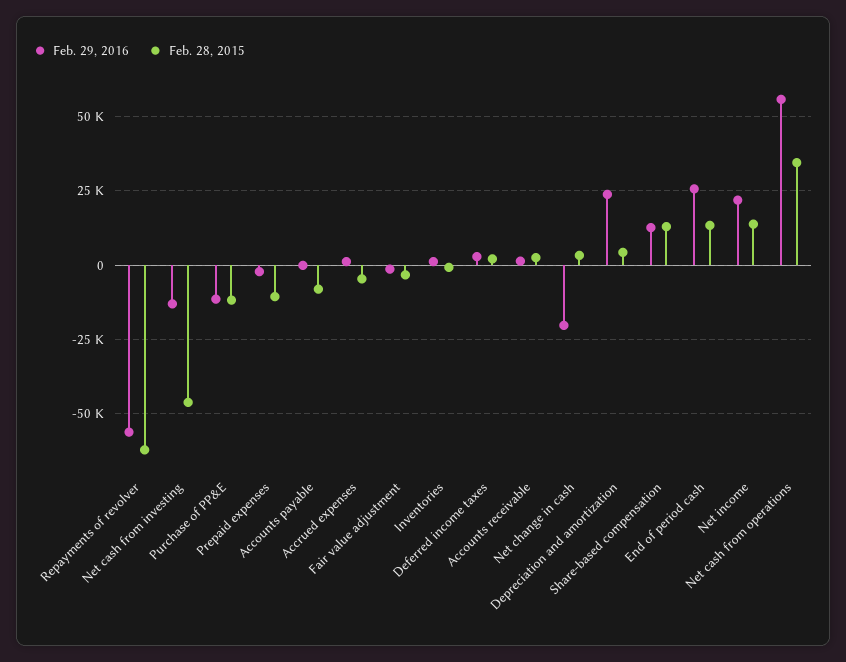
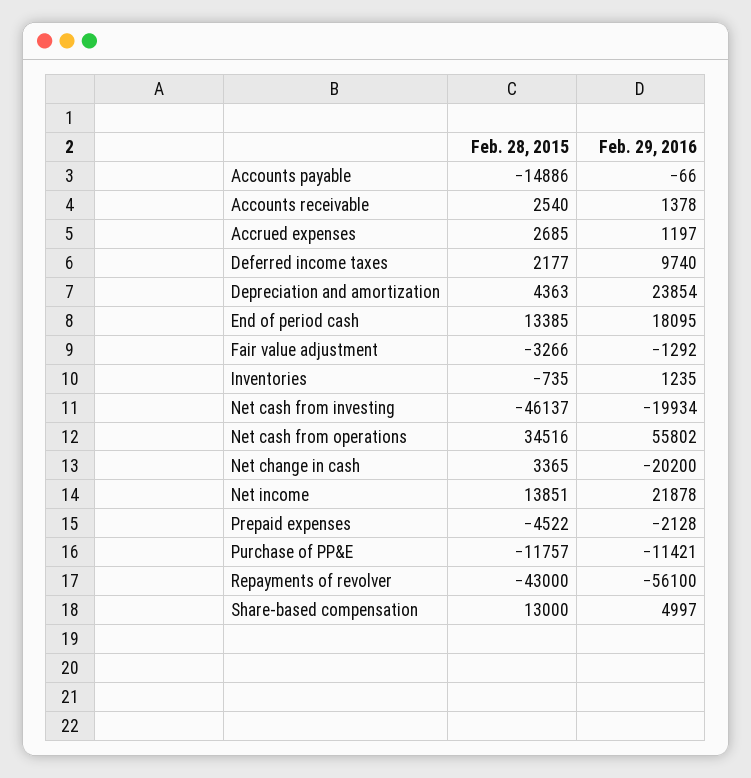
  {
    "Feb. 29, 2016": {
      "Repayments of revolver": -56100,
-     "Net cash from investing": -12500,
+     "Net cash from investing": -19934,
      "Purchase of PP&E": -11421,
      "Prepaid expenses": -2128,
      "Accounts payable": -66,
      "Accrued expenses": 1197,
      "Fair value adjustment": -1292,
      "Inventories": 1235,
-     "Deferred income taxes": 2500,
+     "Deferred income taxes": 9740,
      "Accounts receivable": 1378,
      "Net change in cash": -20200,
      "Depreciation and amortization": 23854,
-     "Share-based compensation": 12500,
+     "Share-based compensation": 4997,
-     "End of period cash": 25000,
+     "End of period cash": 18095,
      "Net income": 21878,
      "Net cash from operations": 55802
    },
    "Feb. 28, 2015": {
-     "Repayments of revolver": -62500,
+     "Repayments of revolver": -43000,
      "Net cash from investing": -46137,
      "Purchase of PP&E": -11757,
-     "Prepaid expenses": -10000,
+     "Prepaid expenses": -4522,
-     "Accounts payable": -7500,
+     "Accounts payable": -14886,
-     "Accrued expenses": -5000,
+     "Accrued expenses": 2685,
      "Fair value adjustment": -3266,
      "Inventories": -735,
      "Deferred income taxes": 2177,
      "Accounts receivable": 2540,
      "Net change in cash": 3365,
      "Depreciation and amortization": 4363,
      "Share-based compensation": 13000,
      "End of period cash": 13385,
      "Net income": 13851,
      "Net cash from operations": 34516
    }
  }

